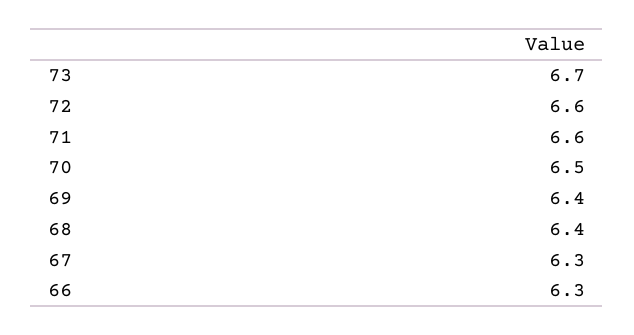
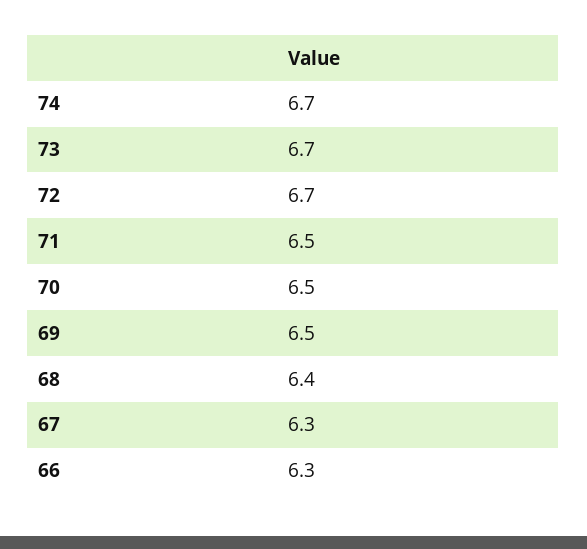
  {
    "73": 6.7,
-   "72": 6.6,
+   "72": 6.7,
-   "71": 6.6,
+   "71": 6.5,
    "70": 6.5,
-   "69": 6.4,
+   "69": 6.5,
    "68": 6.4,
    "67": 6.3,
-   "66": 6.3
+   "66": 6.3,
+   "74": 6.7
  }

